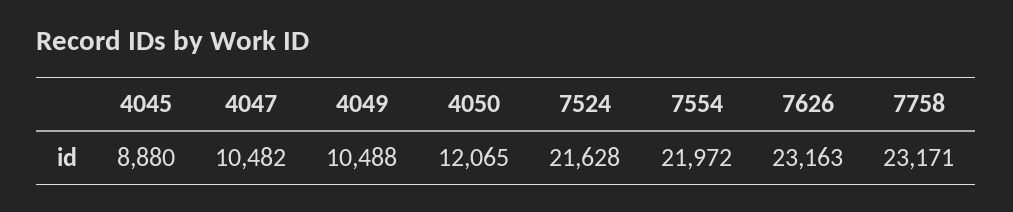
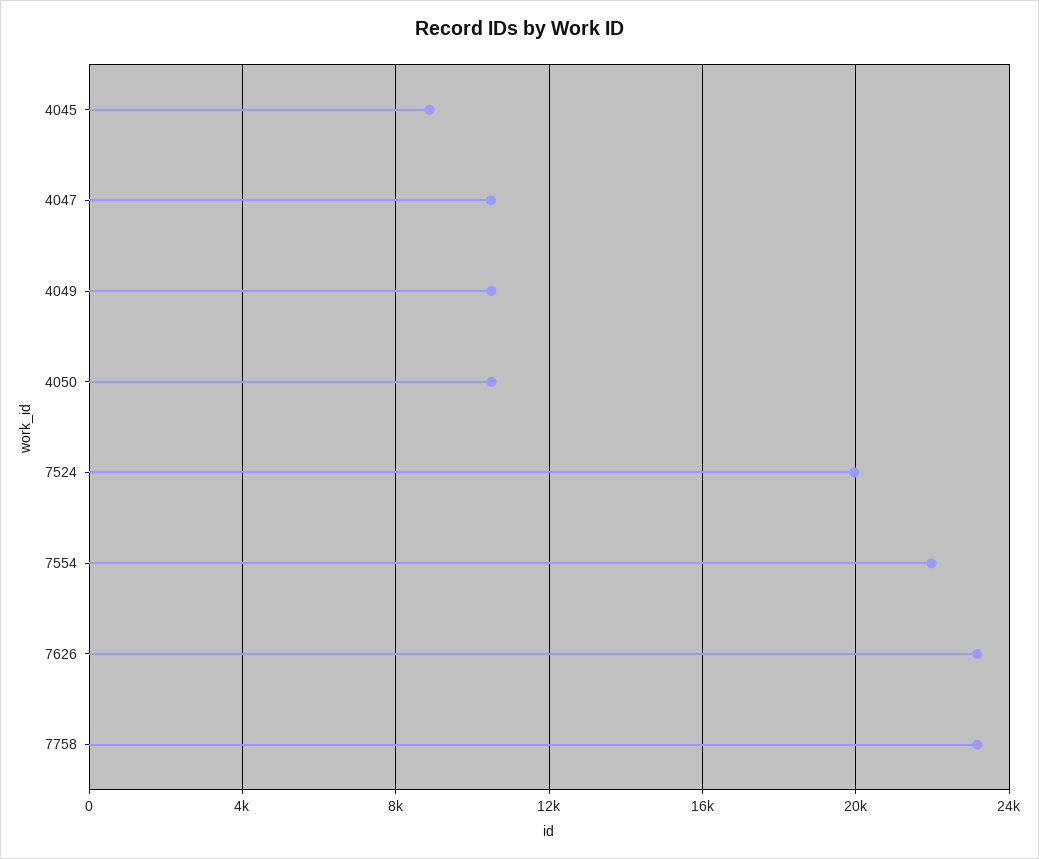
  {
    "4045": 8880,
    "4047": 10482,
    "4049": 10488,
-   "4050": 12065,
+   "4050": 10500,
-   "7524": 21628,
+   "7524": 20000,
    "7554": 21972,
    "7626": 23163,
    "7758": 23171
  }

